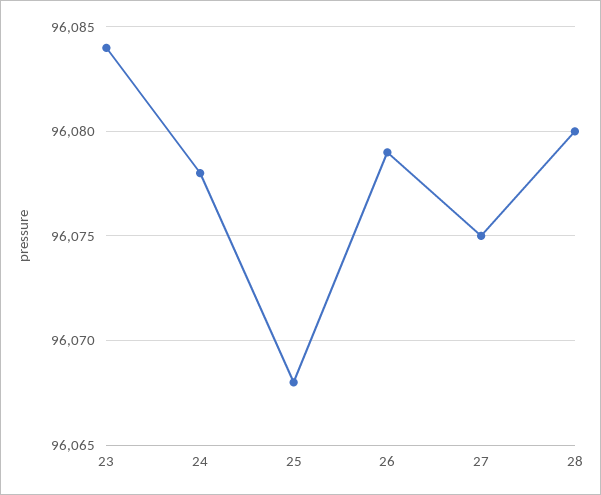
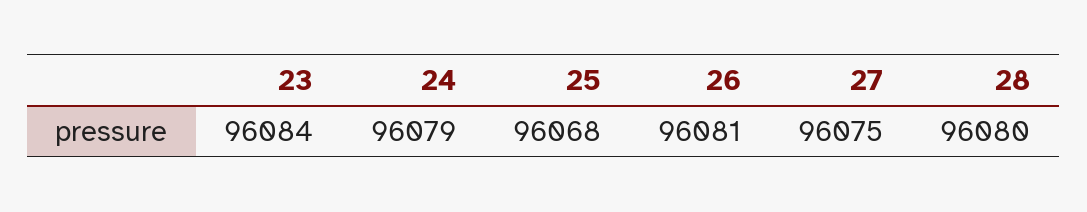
  {
    "23": 96084,
-   "24": 96078,
+   "24": 96079,
    "25": 96068,
-   "26": 96079,
+   "26": 96081,
    "27": 96075,
    "28": 96080
  }

